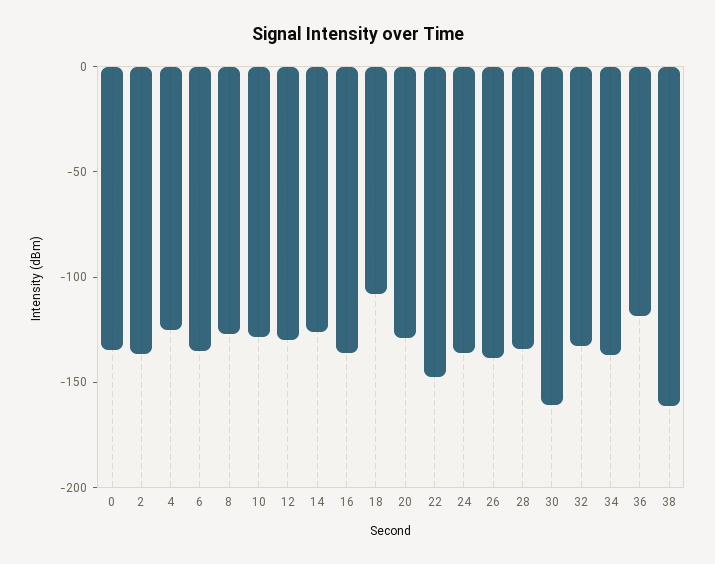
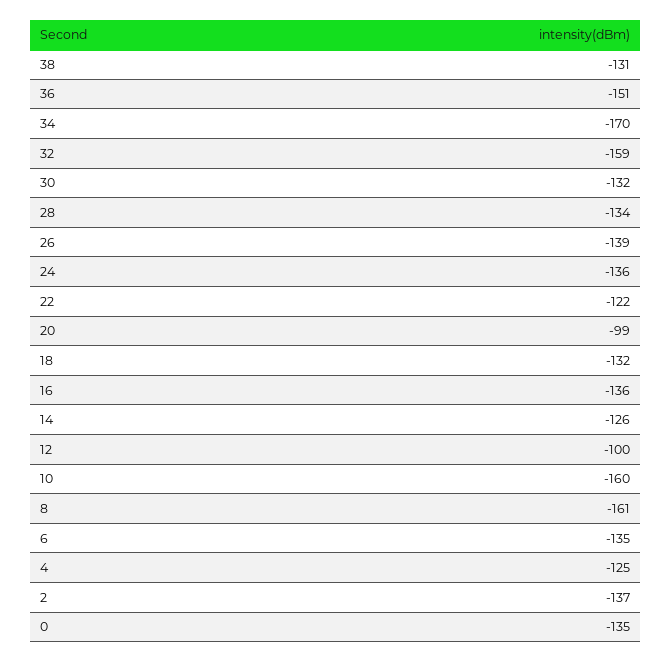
  {
    "0": -135,
    "2": -137,
    "4": -125,
    "6": -135,
-   "8": -130,
+   "8": -161,
-   "10": -130,
+   "10": -160,
-   "12": -130,
+   "12": -100,
    "14": -126,
    "16": -136,
-   "18": -110,
+   "18": -132,
-   "20": -130,
+   "20": -99,
-   "22": -150,
+   "22": -122,
    "24": -136,
    "26": -139,
    "28": -134,
-   "30": -160,
+   "30": -132,
-   "32": -130,
+   "32": -159,
-   "34": -140,
+   "34": -170,
-   "36": -120,
+   "36": -151,
-   "38": -160
+   "38": -131
  }

